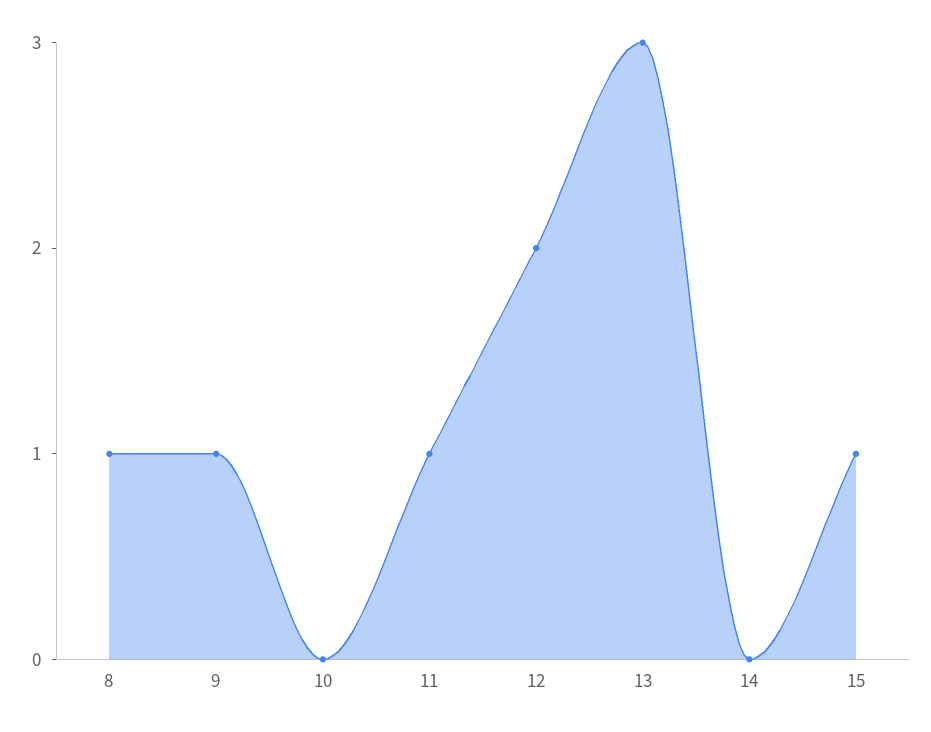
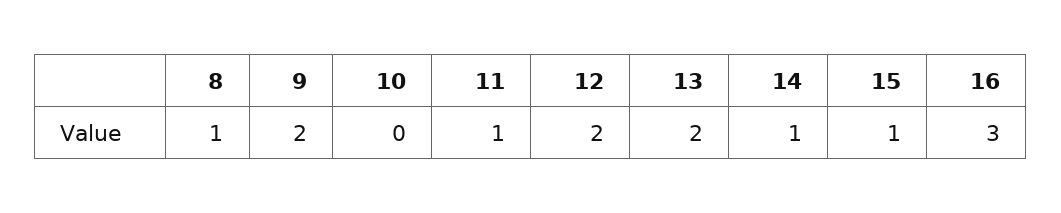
  {
    "8": 1,
-   "9": 1,
+   "9": 2,
    "10": 0,
    "11": 1,
    "12": 2,
-   "13": 3,
+   "13": 2,
-   "14": 0,
+   "14": 1,
-   "15": 1
+   "15": 1,
+   "16": 3
  }

